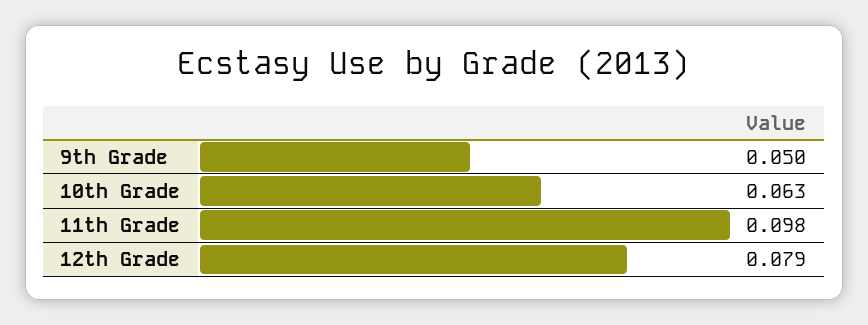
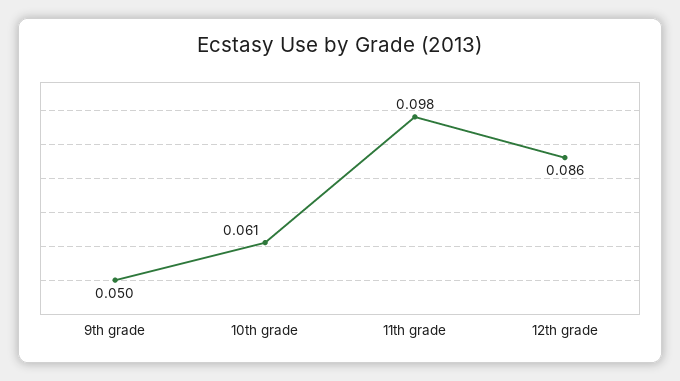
  {
    "9th Grade": 0.05,
-   "10th Grade": 0.063,
+   "10th Grade": 0.061,
    "11th Grade": 0.098,
-   "12th Grade": 0.079
+   "12th Grade": 0.086
  }

